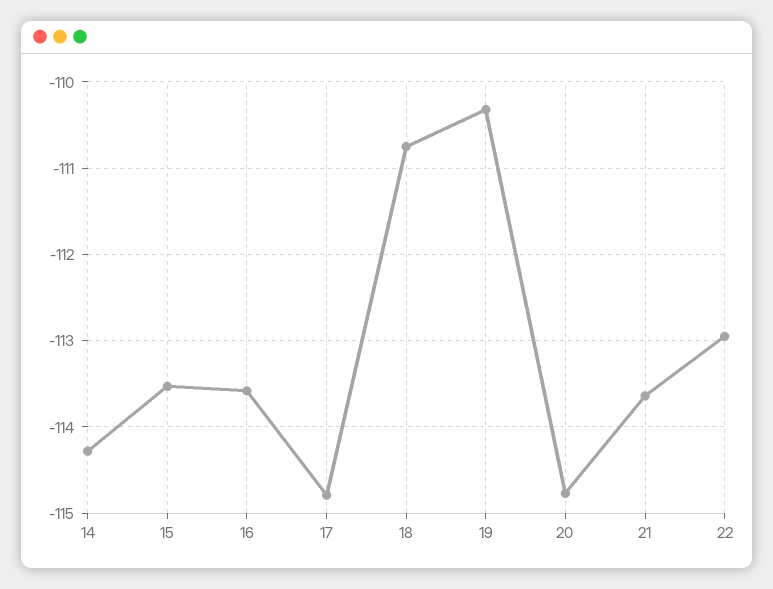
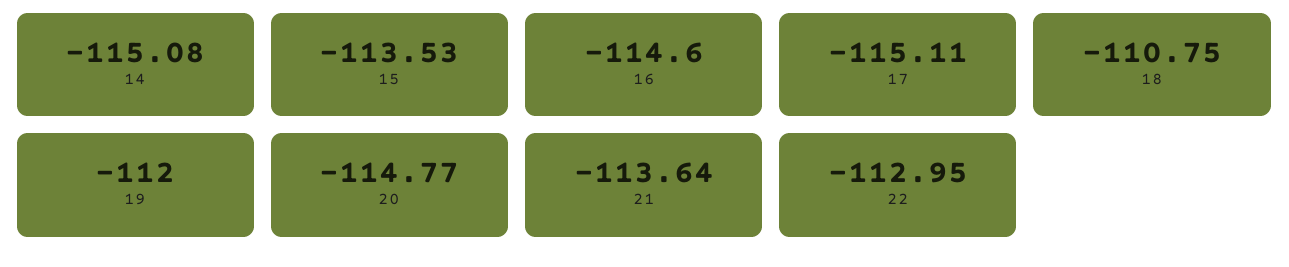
  {
-   "14": -114.3,
+   "14": -115.08,
    "15": -113.53,
-   "16": -113.6,
+   "16": -114.6,
-   "17": -114.8,
+   "17": -115.11,
    "18": -110.75,
-   "19": -110.3,
+   "19": -112,
    "20": -114.77,
    "21": -113.64,
    "22": -112.95
  }

